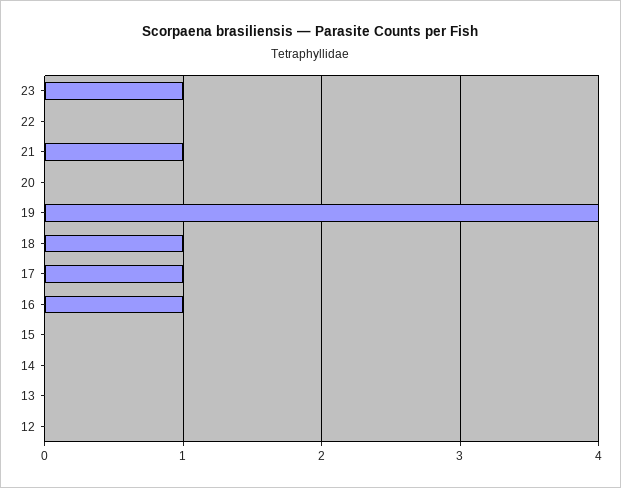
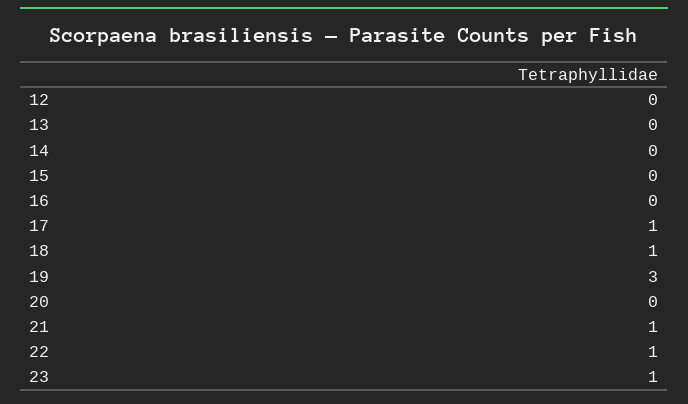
  {
    "23": 1,
-   "22": 0,
+   "22": 1,
    "21": 1,
    "20": 0,
-   "19": 4,
+   "19": 3,
    "18": 1,
    "17": 1,
-   "16": 1,
+   "16": 0,
    "15": 0,
    "14": 0,
    "13": 0,
    "12": 0
  }

